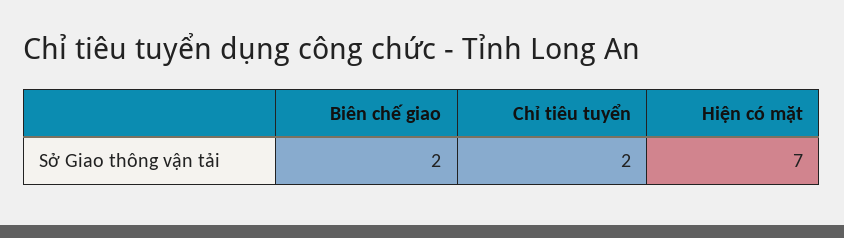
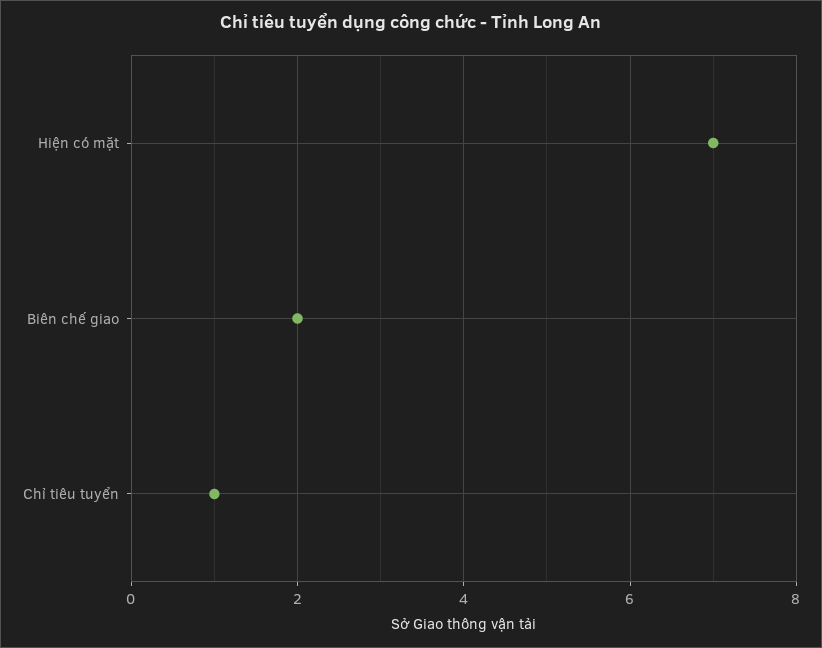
  {
    "Biên chế giao": 2,
-   "Chỉ tiêu tuyển": 2,
+   "Chỉ tiêu tuyển": 1,
    "Hiện có mặt": 7
  }

